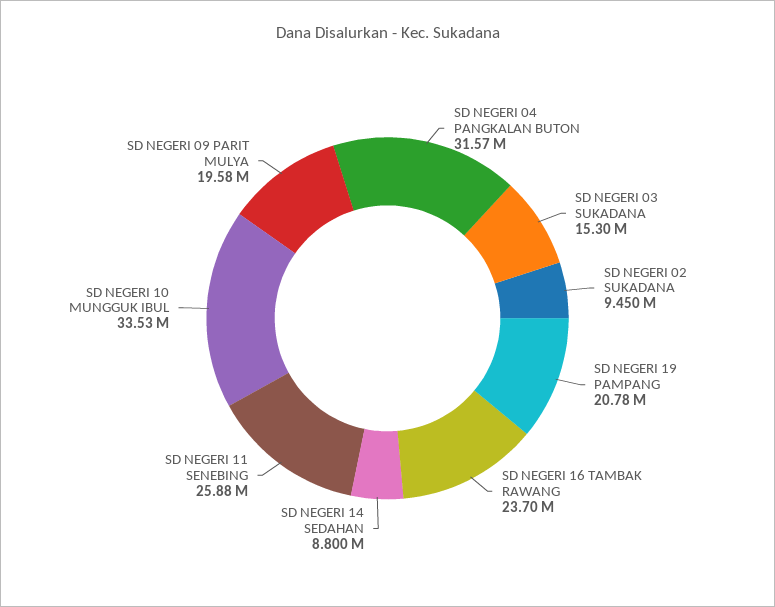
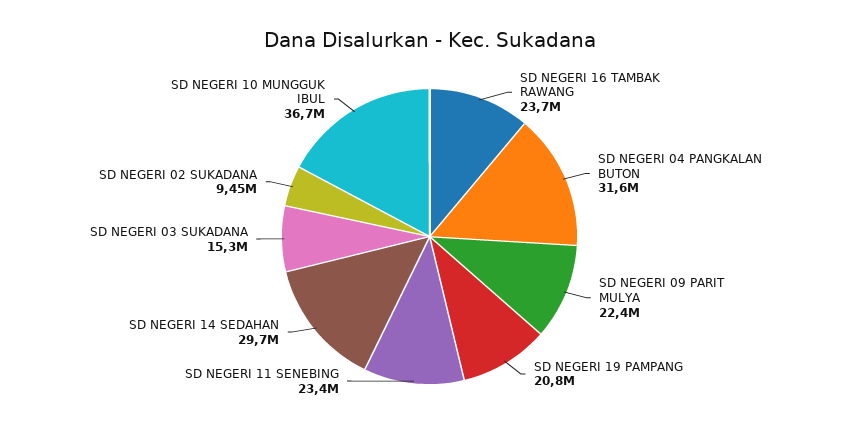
  {
    "SD NEGERI 04 PANGKALAN BUTON": 31570000,
    "SD NEGERI 03 SUKADANA": 15300000,
    "SD NEGERI 02 SUKADANA": 9450000,
    "SD NEGERI 19 PAMPANG": 20780000,
    "SD NEGERI 16 TAMBAK RAWANG": 23700000,
-   "SD NEGERI 14 SEDAHAN": 8800000,
+   "SD NEGERI 14 SEDAHAN": 29700000,
-   "SD NEGERI 11 SENEBING": 25880000,
+   "SD NEGERI 11 SENEBING": 23400000,
-   "SD NEGERI 10 MUNGGUK IBUL": 33530000,
+   "SD NEGERI 10 MUNGGUK IBUL": 36700000,
-   "SD NEGERI 09 PARIT MULYA": 19580000
+   "SD NEGERI 09 PARIT MULYA": 22400000
  }

